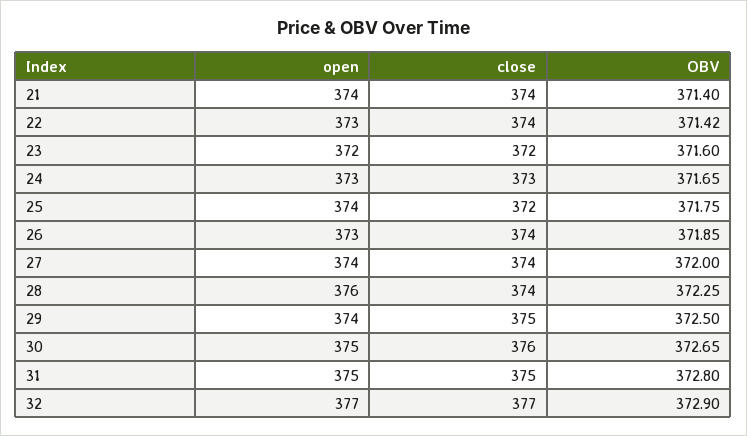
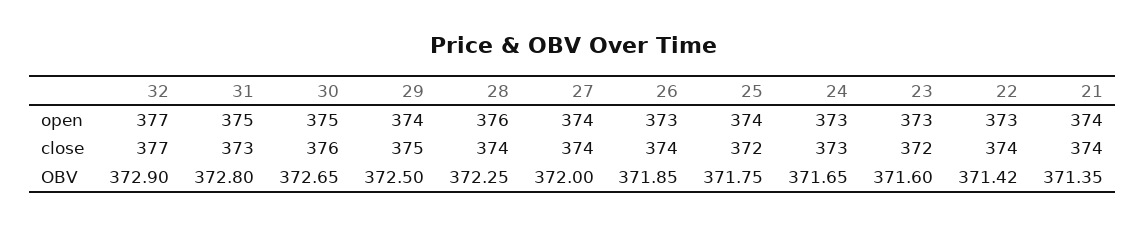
  {
    "open": {
      "21": 374,
      "22": 373,
-     "23": 372,
+     "23": 373,
      "24": 373,
      "25": 374,
      "26": 373,
      "27": 374,
      "28": 376,
      "29": 374,
      "30": 375,
      "31": 375,
      "32": 377
    },
    "close": {
      "21": 374,
      "22": 374,
      "23": 372,
      "24": 373,
      "25": 372,
      "26": 374,
      "27": 374,
      "28": 374,
      "29": 375,
      "30": 376,
-     "31": 375,
+     "31": 373,
      "32": 377
    },
    "OBV": {
-     "21": 371.4,
+     "21": 371.35,
      "22": 371.42,
      "23": 371.6,
      "24": 371.65,
      "25": 371.75,
      "26": 371.85,
      "27": 372,
      "28": 372.25,
      "29": 372.5,
      "30": 372.65,
      "31": 372.8,
      "32": 372.9
    }
  }

